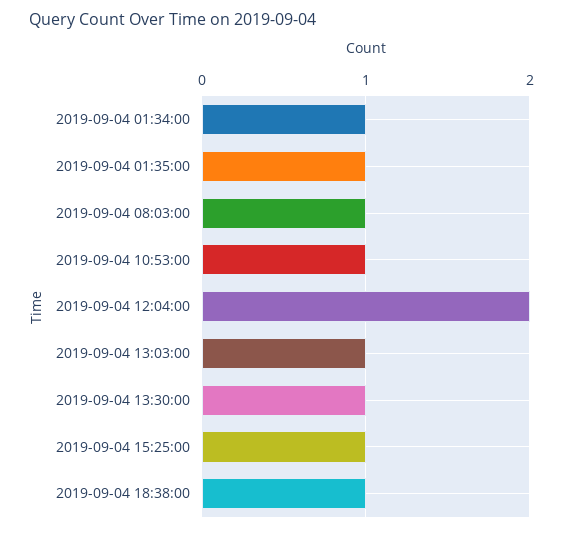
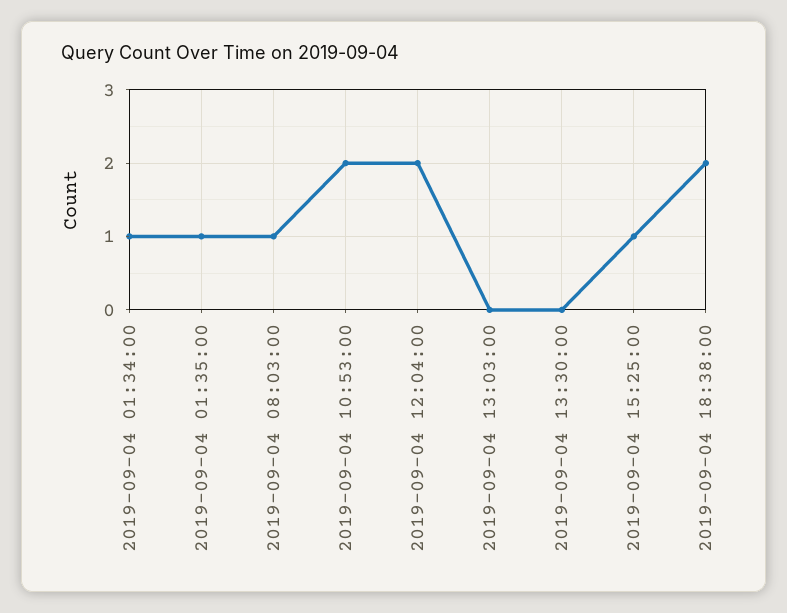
  {
    "2019-09-04 01:34:00": 1,
    "2019-09-04 01:35:00": 1,
    "2019-09-04 08:03:00": 1,
-   "2019-09-04 10:53:00": 1,
+   "2019-09-04 10:53:00": 2,
    "2019-09-04 12:04:00": 2,
-   "2019-09-04 13:03:00": 1,
+   "2019-09-04 13:03:00": 0,
-   "2019-09-04 13:30:00": 1,
+   "2019-09-04 13:30:00": 0,
    "2019-09-04 15:25:00": 1,
-   "2019-09-04 18:38:00": 1
+   "2019-09-04 18:38:00": 2
  }

